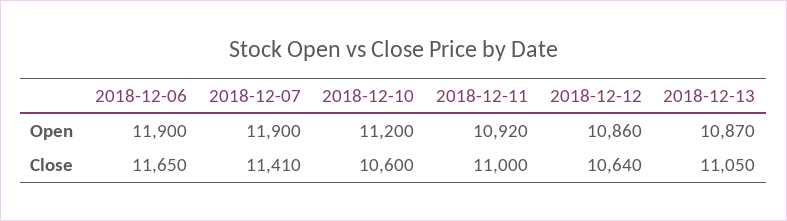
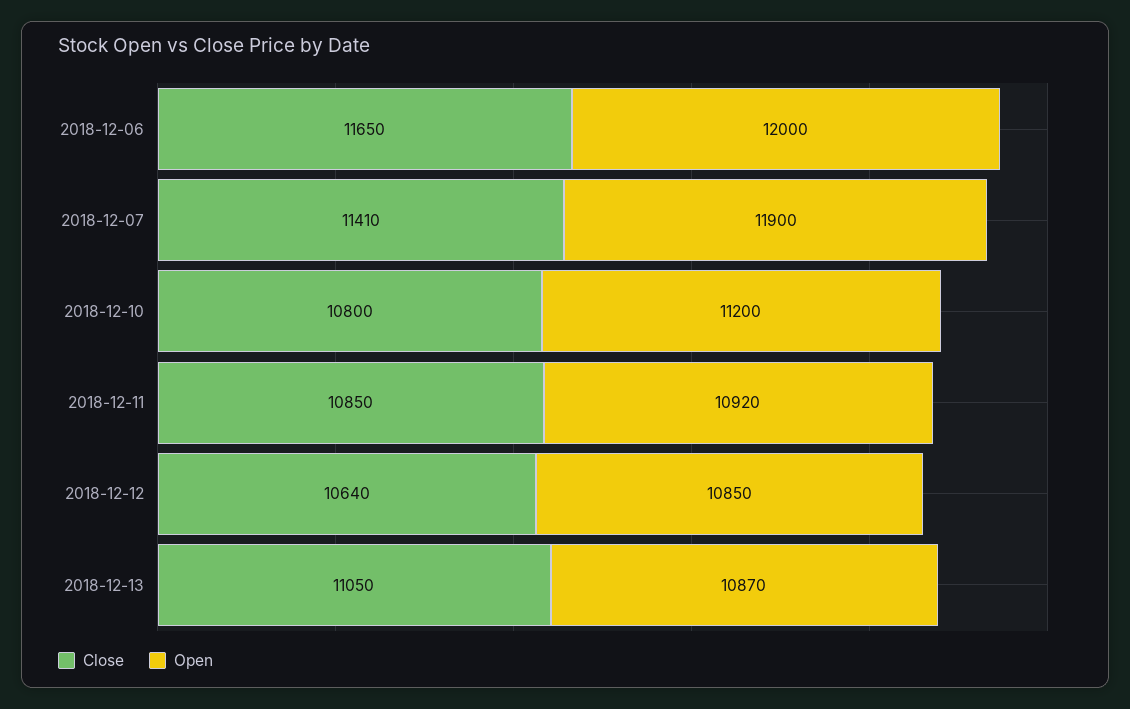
  {
    "Open": {
-     "2018-12-06": 11900,
+     "2018-12-06": 12000,
      "2018-12-07": 11900,
      "2018-12-10": 11200,
      "2018-12-11": 10920,
-     "2018-12-12": 10860,
+     "2018-12-12": 10850,
      "2018-12-13": 10870
    },
    "Close": {
      "2018-12-06": 11650,
      "2018-12-07": 11410,
-     "2018-12-10": 10600,
+     "2018-12-10": 10800,
-     "2018-12-11": 11000,
+     "2018-12-11": 10850,
      "2018-12-12": 10640,
      "2018-12-13": 11050
    }
  }

